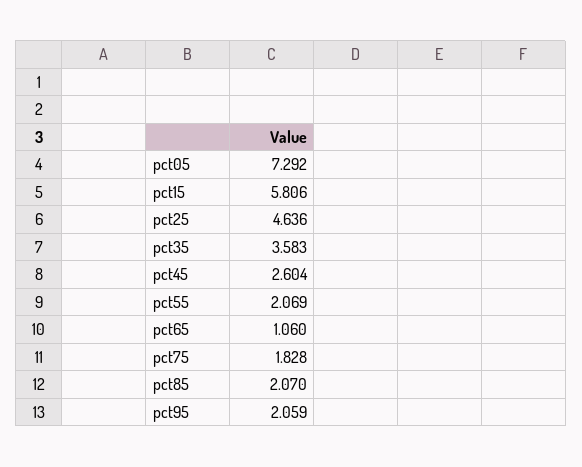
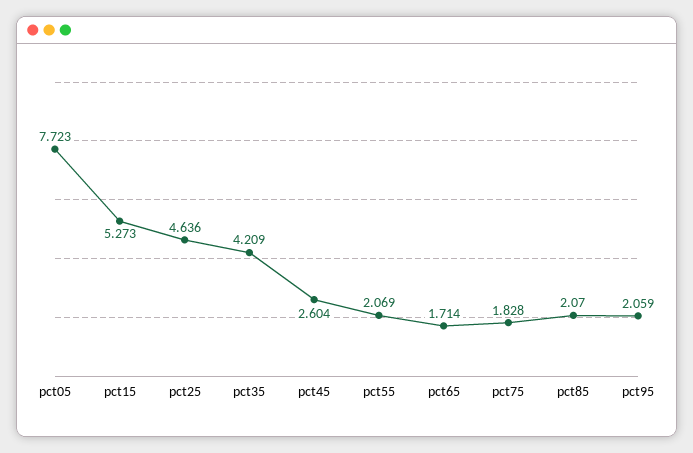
  {
-   "pct05": 7.292,
+   "pct05": 7.723,
-   "pct15": 5.806,
+   "pct15": 5.273,
    "pct25": 4.636,
-   "pct35": 3.583,
+   "pct35": 4.209,
    "pct45": 2.604,
    "pct55": 2.069,
-   "pct65": 1.06,
+   "pct65": 1.714,
    "pct75": 1.828,
    "pct85": 2.07,
    "pct95": 2.059
  }

